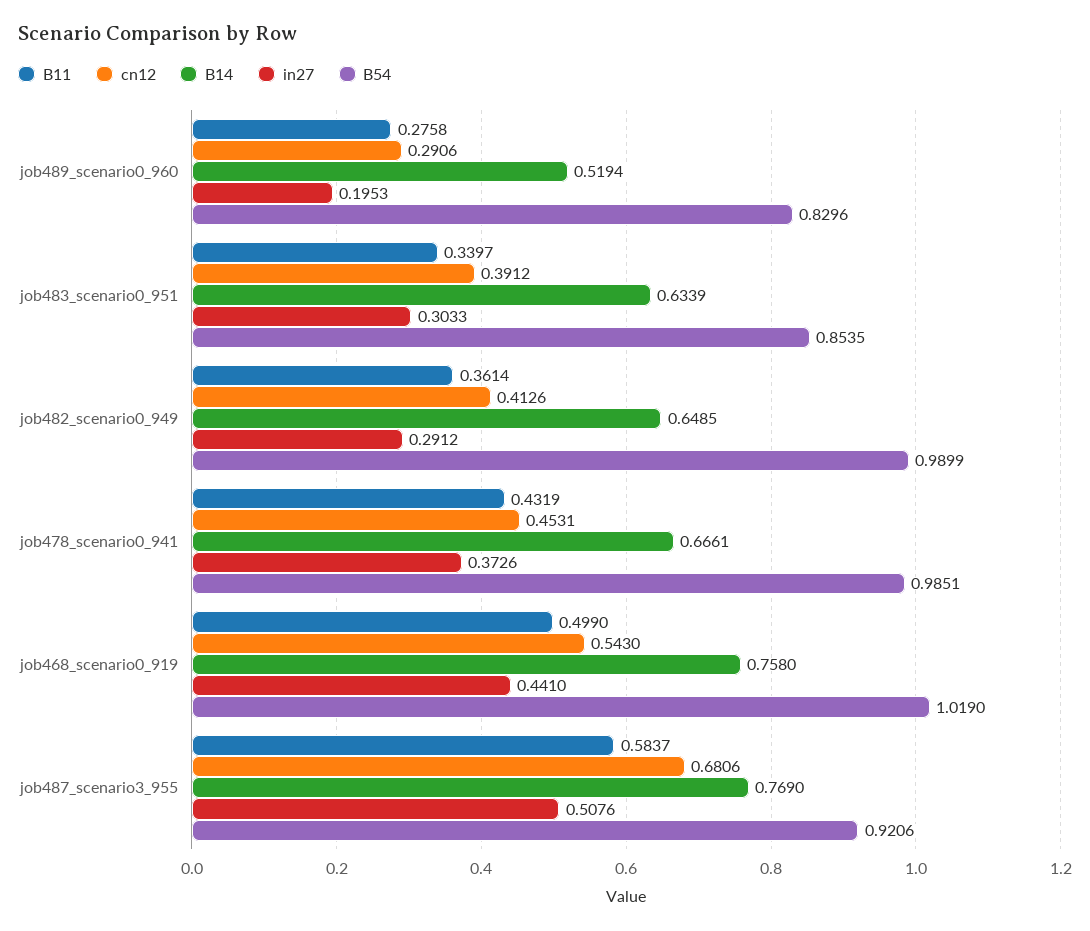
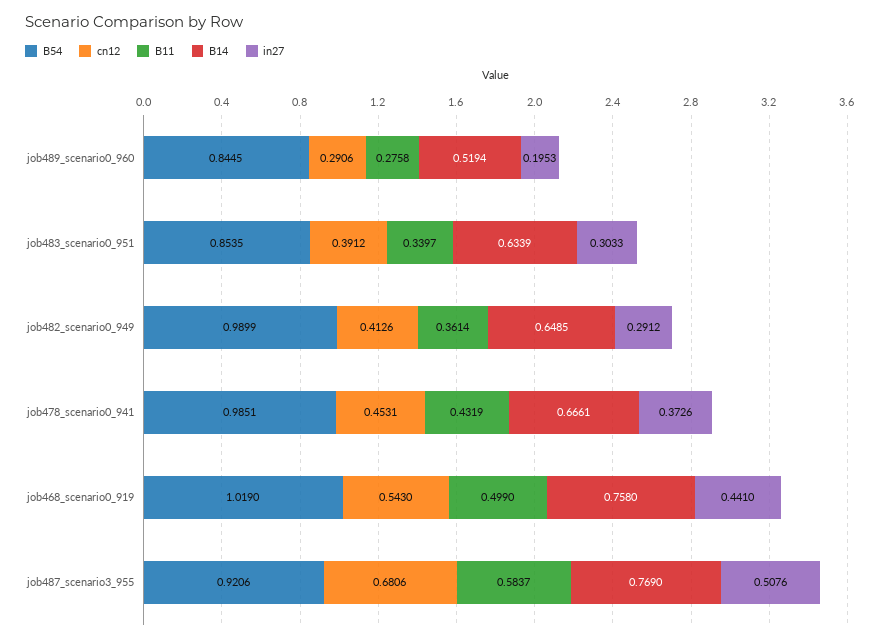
  {
    "B11": {
      "job489_scenario0_960": 0.2758,
      "job483_scenario0_951": 0.3397,
      "job482_scenario0_949": 0.3614,
      "job478_scenario0_941": 0.4319,
      "job468_scenario0_919": 0.499,
      "job487_scenario3_955": 0.5837
    },
    "cn12": {
      "job489_scenario0_960": 0.2906,
      "job483_scenario0_951": 0.3912,
      "job482_scenario0_949": 0.4126,
      "job478_scenario0_941": 0.4531,
      "job468_scenario0_919": 0.543,
      "job487_scenario3_955": 0.6806
    },
    "B14": {
      "job489_scenario0_960": 0.5194,
      "job483_scenario0_951": 0.6339,
      "job482_scenario0_949": 0.6485,
      "job478_scenario0_941": 0.6661,
      "job468_scenario0_919": 0.758,
      "job487_scenario3_955": 0.769
    },
    "in27": {
      "job489_scenario0_960": 0.1953,
      "job483_scenario0_951": 0.3033,
      "job482_scenario0_949": 0.2912,
      "job478_scenario0_941": 0.3726,
      "job468_scenario0_919": 0.441,
      "job487_scenario3_955": 0.5076
    },
    "B54": {
-     "job489_scenario0_960": 0.8296,
+     "job489_scenario0_960": 0.8445,
      "job483_scenario0_951": 0.8535,
      "job482_scenario0_949": 0.9899,
      "job478_scenario0_941": 0.9851,
      "job468_scenario0_919": 1.019,
      "job487_scenario3_955": 0.9206
    }
  }

